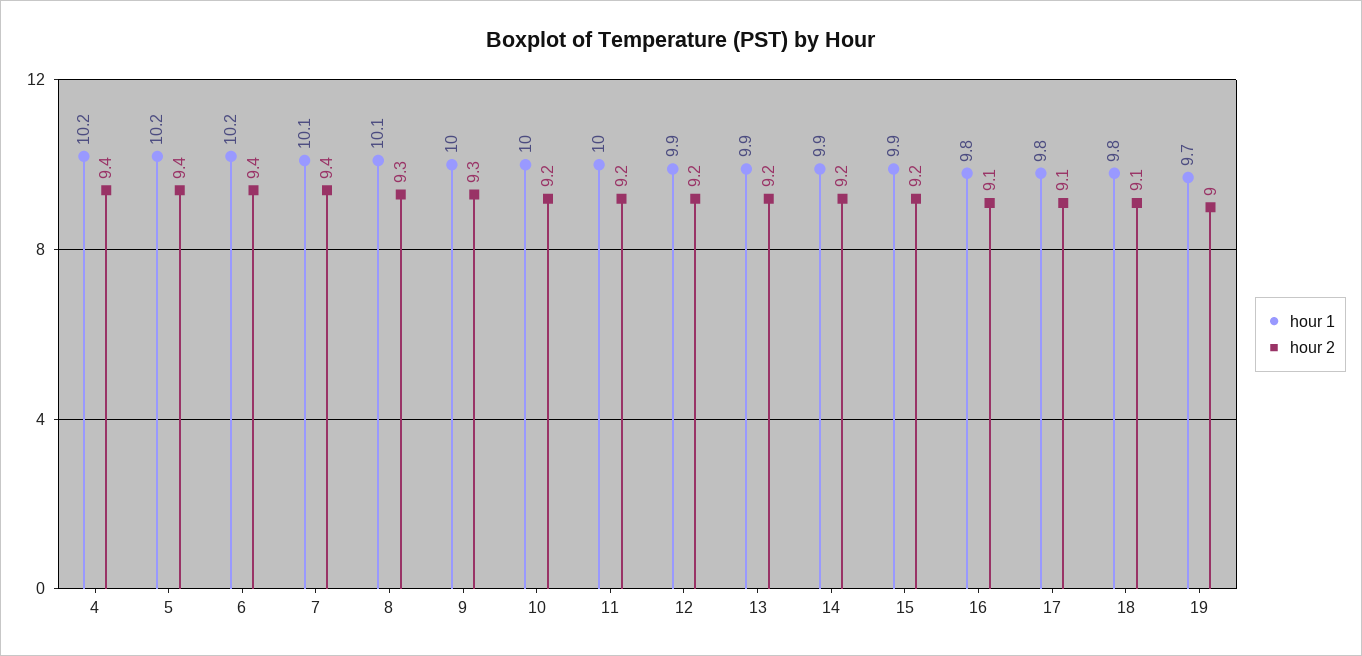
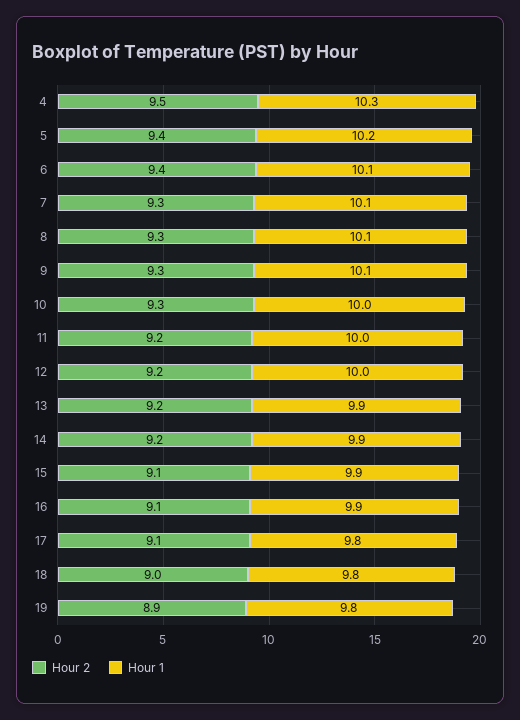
  {
    "hour 1": {
-     "4": 10.2,
+     "4": 10.3,
      "5": 10.2,
-     "6": 10.2,
+     "6": 10.1,
      "7": 10.1,
      "8": 10.1,
-     "9": 10,
+     "9": 10.1,
      "10": 10,
      "11": 10,
-     "12": 9.9,
+     "12": 10,
      "13": 9.9,
      "14": 9.9,
      "15": 9.9,
-     "16": 9.8,
+     "16": 9.9,
      "17": 9.8,
      "18": 9.8,
-     "19": 9.7
+     "19": 9.8
    },
    "hour 2": {
-     "4": 9.4,
+     "4": 9.5,
      "5": 9.4,
      "6": 9.4,
-     "7": 9.4,
+     "7": 9.3,
      "8": 9.3,
      "9": 9.3,
-     "10": 9.2,
+     "10": 9.3,
      "11": 9.2,
      "12": 9.2,
      "13": 9.2,
      "14": 9.2,
-     "15": 9.2,
+     "15": 9.1,
      "16": 9.1,
      "17": 9.1,
-     "18": 9.1,
+     "18": 9,
-     "19": 9
+     "19": 8.9
    }
  }

